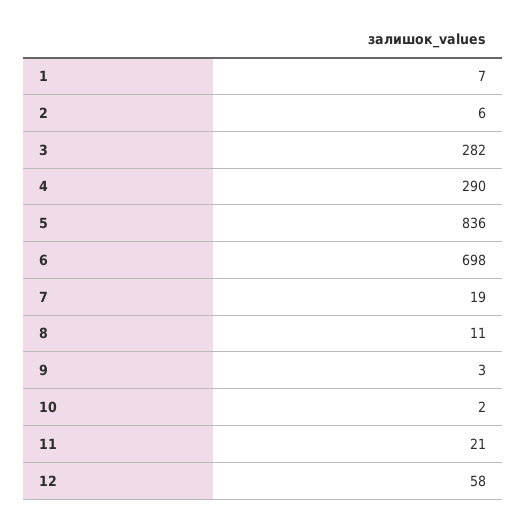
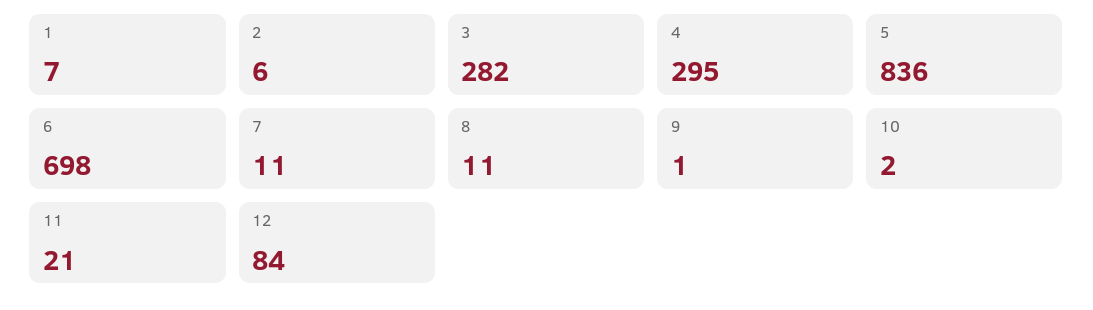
  {
    "1": 7,
    "2": 6,
    "3": 282,
-   "4": 290,
+   "4": 295,
    "5": 836,
    "6": 698,
-   "7": 19,
+   "7": 11,
    "8": 11,
-   "9": 3,
+   "9": 1,
    "10": 2,
    "11": 21,
-   "12": 58
+   "12": 84
  }

